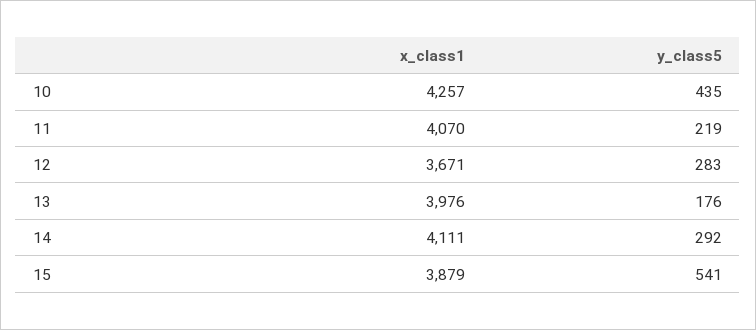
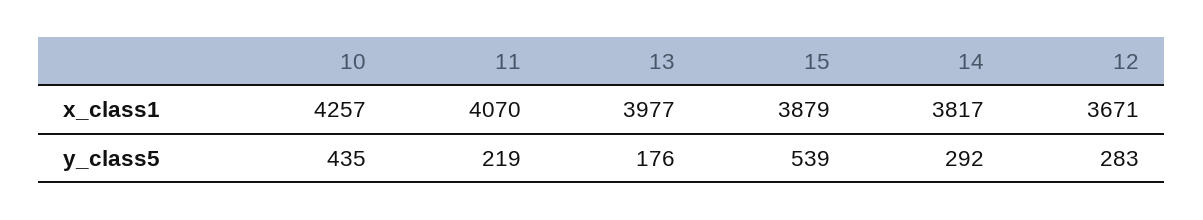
  {
    "x_class1": {
      "10": 4257,
      "11": 4070,
      "12": 3671,
-     "13": 3976,
+     "13": 3977,
-     "14": 4111,
+     "14": 3817,
      "15": 3879
    },
    "y_class5": {
      "10": 435,
      "11": 219,
      "12": 283,
      "13": 176,
      "14": 292,
-     "15": 541
+     "15": 539
    }
  }

